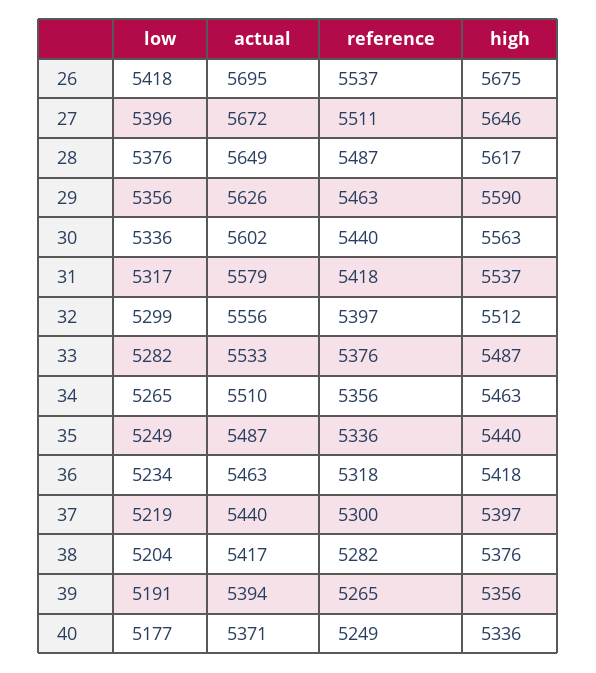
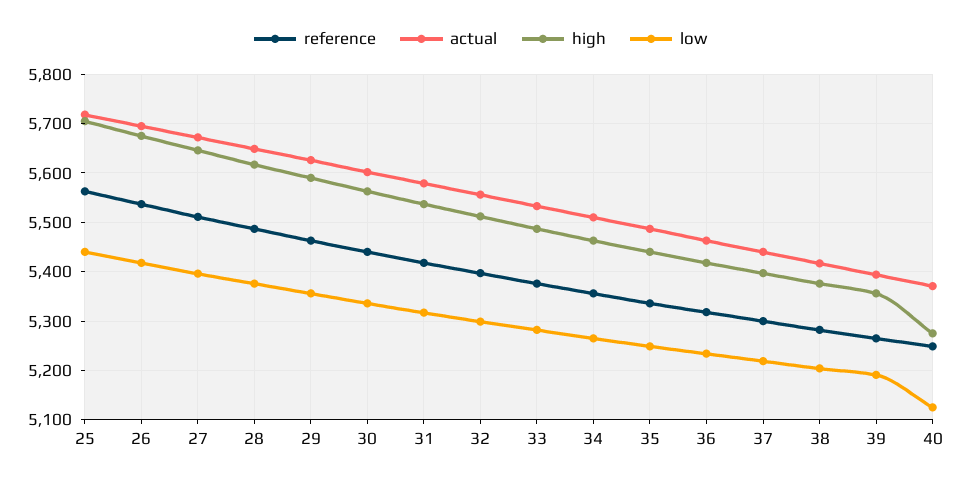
  {
    "low": {
      "26": 5418,
      "27": 5396,
      "28": 5376,
      "29": 5356,
      "30": 5336,
      "31": 5317,
      "32": 5299,
      "33": 5282,
      "34": 5265,
      "35": 5249,
      "36": 5234,
      "37": 5219,
      "38": 5204,
      "39": 5191,
-     "40": 5177
+     "40": 5120,
+     "25": 5440
    },
    "actual": {
      "26": 5695,
      "27": 5672,
      "28": 5649,
      "29": 5626,
      "30": 5602,
      "31": 5579,
      "32": 5556,
      "33": 5533,
      "34": 5510,
      "35": 5487,
      "36": 5463,
      "37": 5440,
      "38": 5417,
      "39": 5394,
-     "40": 5371
+     "40": 5371,
+     "25": 5720
    },
    "reference": {
      "26": 5537,
      "27": 5511,
      "28": 5487,
      "29": 5463,
      "30": 5440,
      "31": 5418,
      "32": 5397,
      "33": 5376,
      "34": 5356,
      "35": 5336,
      "36": 5318,
      "37": 5300,
      "38": 5282,
      "39": 5265,
-     "40": 5249
+     "40": 5249,
+     "25": 5560
    },
    "high": {
      "26": 5675,
      "27": 5646,
      "28": 5617,
      "29": 5590,
      "30": 5563,
      "31": 5537,
      "32": 5512,
      "33": 5487,
      "34": 5463,
      "35": 5440,
      "36": 5418,
      "37": 5397,
      "38": 5376,
      "39": 5356,
-     "40": 5336
+     "40": 5280,
+     "25": 5700
    }
  }

